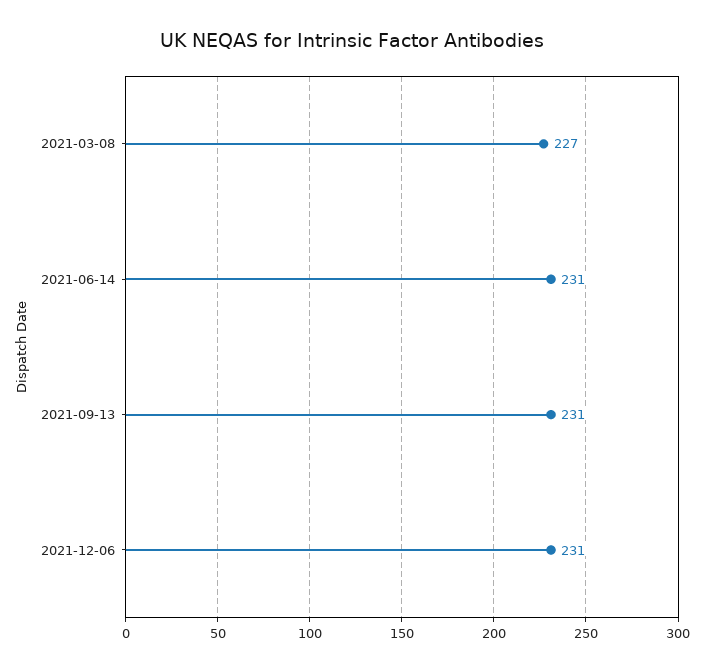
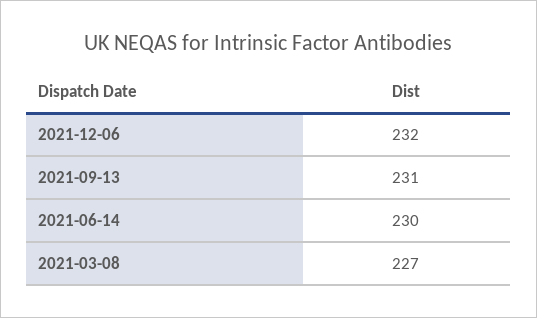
  {
    "2021-03-08": 227,
-   "2021-06-14": 231,
+   "2021-06-14": 230,
    "2021-09-13": 231,
-   "2021-12-06": 231
+   "2021-12-06": 232
  }

